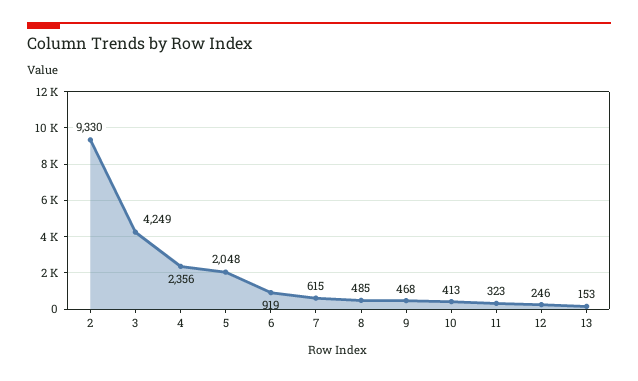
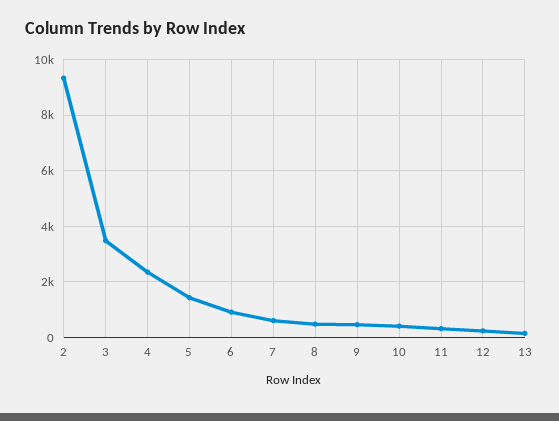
  {
    "2": 9330,
-   "3": 4249,
+   "3": 3500,
    "4": 2356,
-   "5": 2048,
+   "5": 1500,
    "6": 919,
    "7": 615,
    "8": 485,
    "9": 468,
    "10": 413,
    "11": 323,
    "12": 246,
    "13": 153
  }

